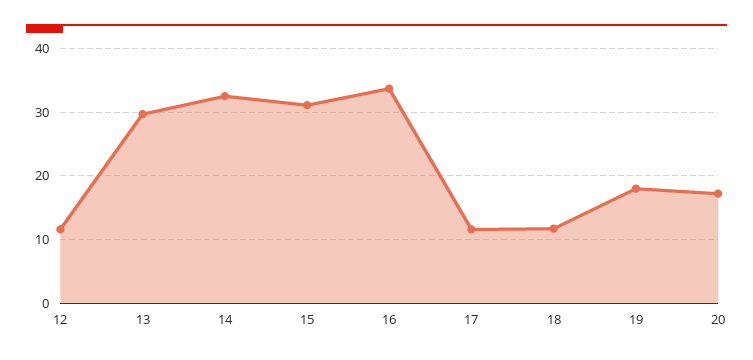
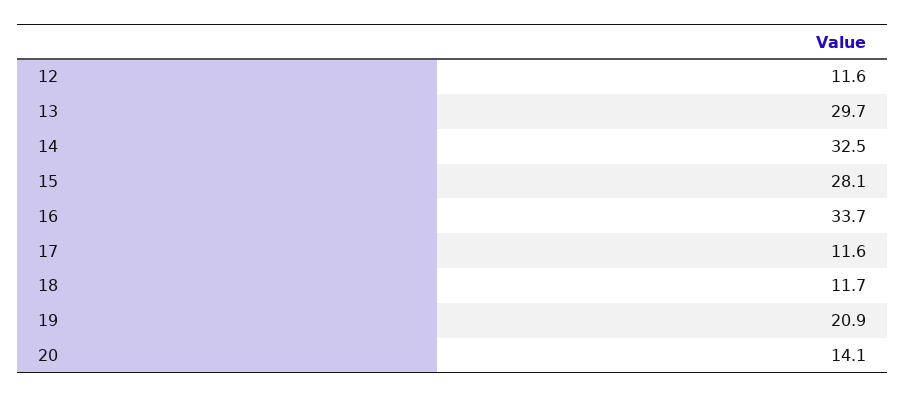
  {
    "12": 11.6,
    "13": 29.7,
    "14": 32.5,
-   "15": 31,
+   "15": 28.1,
    "16": 33.7,
    "17": 11.6,
    "18": 11.7,
-   "19": 18,
+   "19": 20.9,
-   "20": 17
+   "20": 14.1
  }

